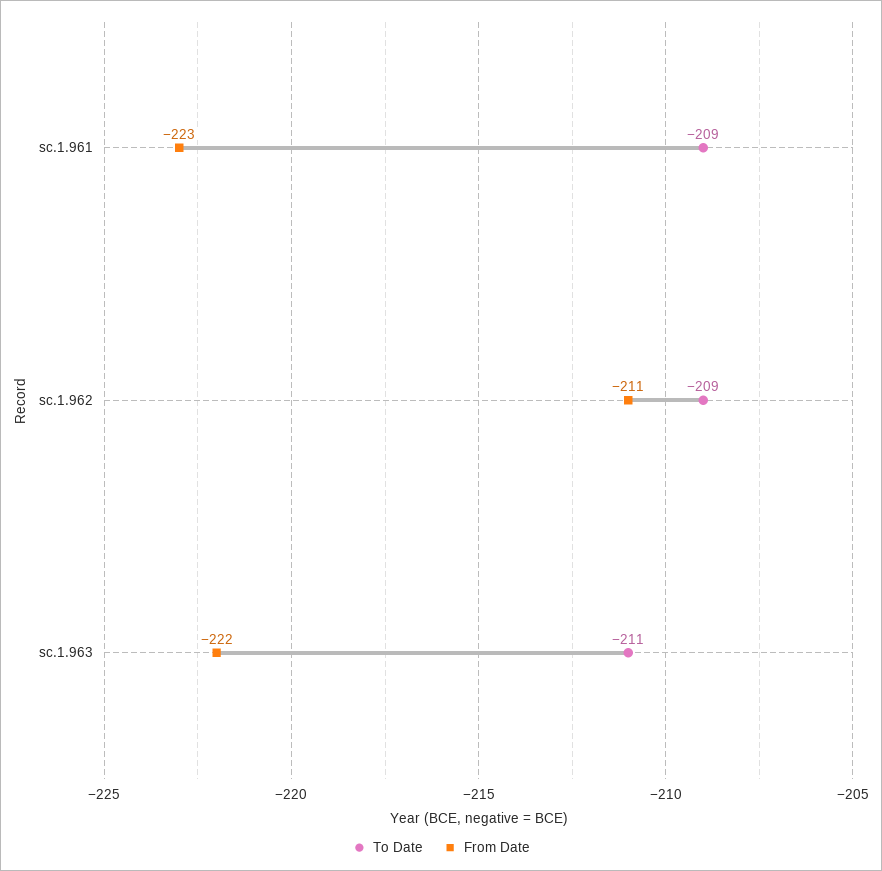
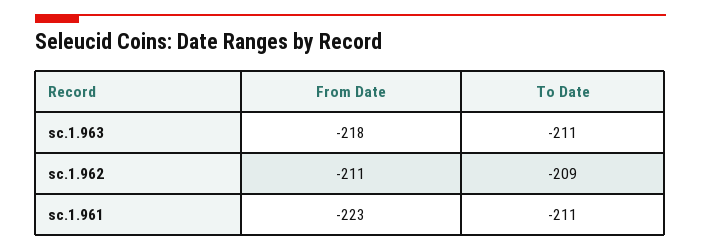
  {
    "To Date": {
-     "sc.1.961": -209,
+     "sc.1.961": -211,
      "sc.1.962": -209,
      "sc.1.963": -211
    },
    "From Date": {
      "sc.1.961": -223,
      "sc.1.962": -211,
-     "sc.1.963": -222
+     "sc.1.963": -218
    }
  }

